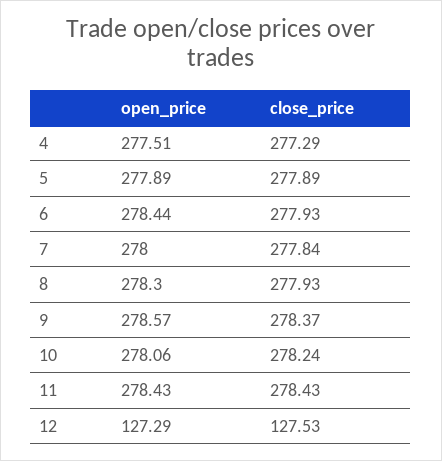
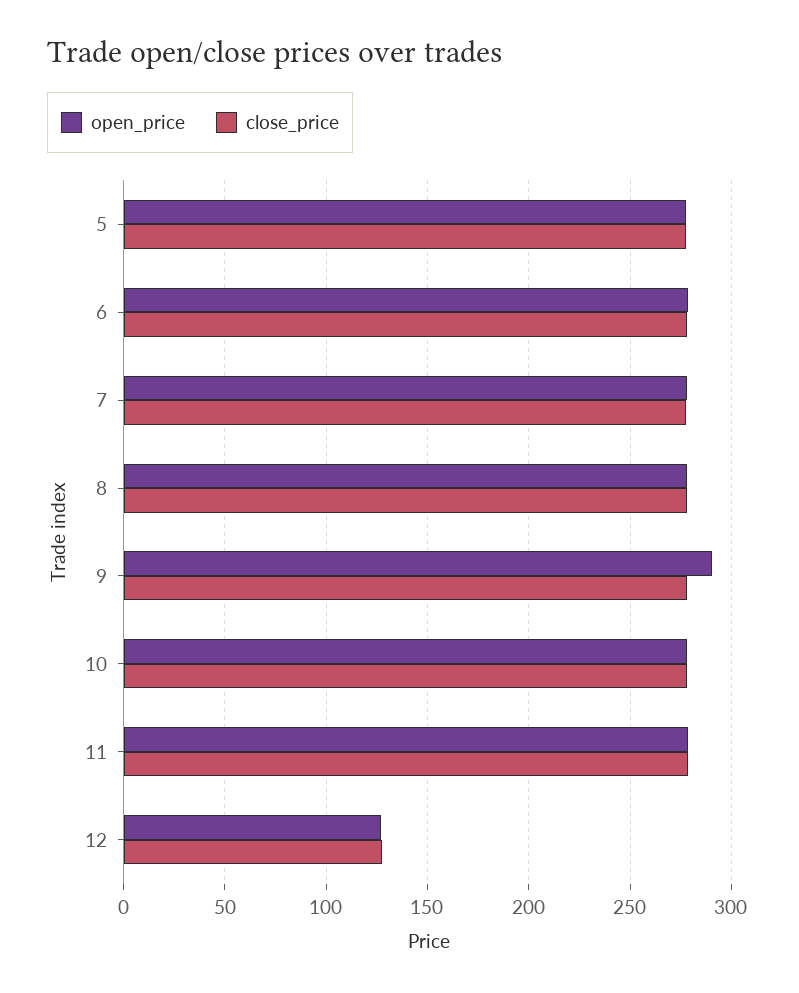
  {
    "open_price": {
-     "4": 277.51,
      "5": 277.89,
      "6": 278.44,
      "7": 278,
      "8": 278.3,
-     "9": 278.57,
+     "9": 290,
      "10": 278.06,
      "11": 278.43,
      "12": 127.29
    },
    "close_price": {
-     "4": 277.29,
      "5": 277.89,
      "6": 277.93,
      "7": 277.84,
      "8": 277.93,
      "9": 278.37,
      "10": 278.24,
      "11": 278.43,
      "12": 127.53
    }
  }

